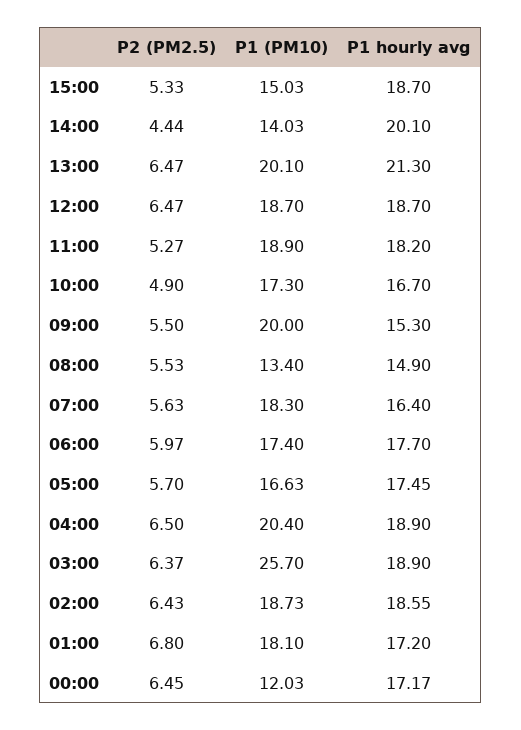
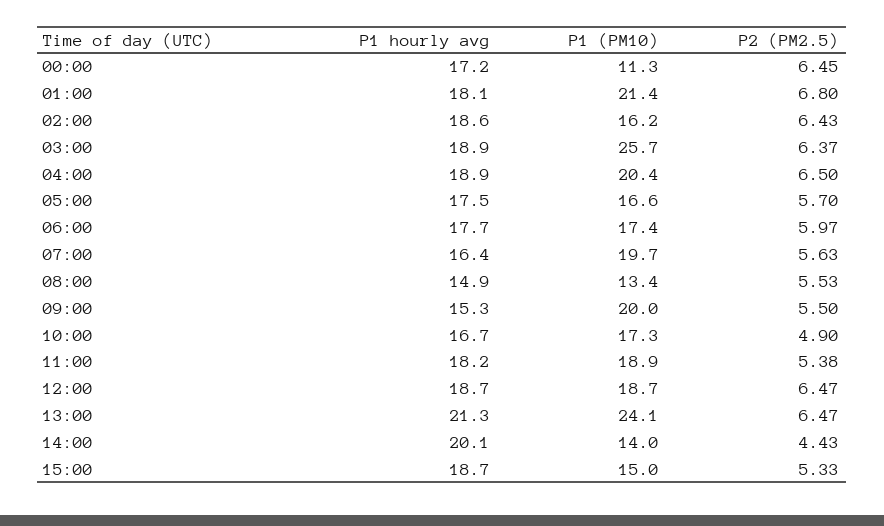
  {
    "P2 (PM2.5)": {
      "15:00": 5.33,
-     "14:00": 4.44,
+     "14:00": 4.43,
      "13:00": 6.47,
      "12:00": 6.47,
-     "11:00": 5.27,
+     "11:00": 5.38,
      "10:00": 4.9,
      "09:00": 5.5,
      "08:00": 5.53,
      "07:00": 5.63,
      "06:00": 5.97,
      "05:00": 5.7,
      "04:00": 6.5,
      "03:00": 6.37,
      "02:00": 6.43,
      "01:00": 6.8,
      "00:00": 6.45
    },
    "P1 (PM10)": {
      "15:00": 15.03,
      "14:00": 14.03,
-     "13:00": 20.1,
+     "13:00": 24.1,
      "12:00": 18.7,
      "11:00": 18.9,
      "10:00": 17.3,
      "09:00": 20,
      "08:00": 13.4,
-     "07:00": 18.3,
+     "07:00": 19.7,
      "06:00": 17.4,
      "05:00": 16.63,
      "04:00": 20.4,
      "03:00": 25.7,
-     "02:00": 18.73,
+     "02:00": 16.2,
-     "01:00": 18.1,
+     "01:00": 21.4,
-     "00:00": 12.03
+     "00:00": 11.3
    },
    "P1 hourly avg": {
      "15:00": 18.7,
      "14:00": 20.1,
      "13:00": 21.3,
      "12:00": 18.7,
      "11:00": 18.2,
      "10:00": 16.7,
      "09:00": 15.3,
      "08:00": 14.9,
      "07:00": 16.4,
      "06:00": 17.7,
      "05:00": 17.45,
      "04:00": 18.9,
      "03:00": 18.9,
      "02:00": 18.55,
-     "01:00": 17.2,
+     "01:00": 18.1,
      "00:00": 17.17
    }
  }

